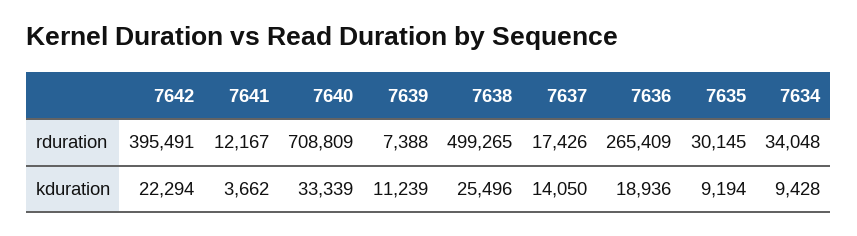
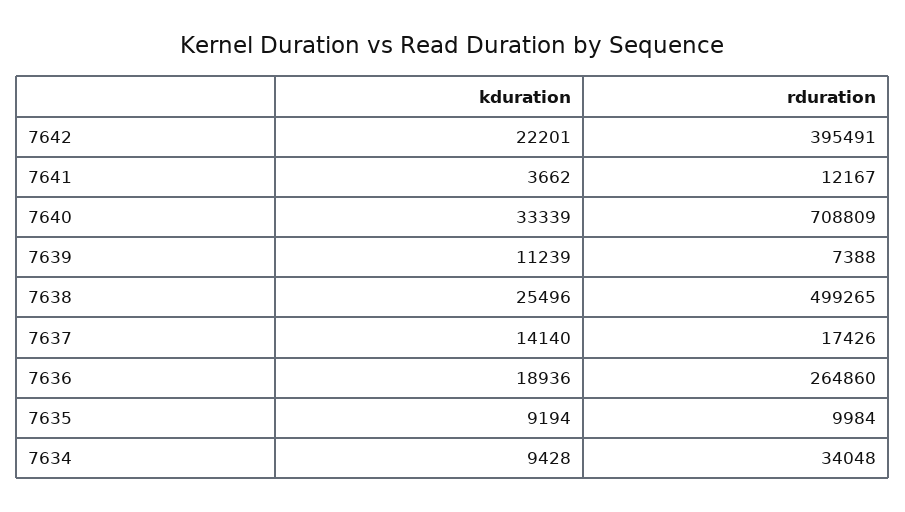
  {
    "7642": {
      "rduration": 395491,
-     "kduration": 22294
+     "kduration": 22201
    },
    "7641": {
      "rduration": 12167,
      "kduration": 3662
    },
    "7640": {
      "rduration": 708809,
      "kduration": 33339
    },
    "7639": {
      "rduration": 7388,
      "kduration": 11239
    },
    "7638": {
      "rduration": 499265,
      "kduration": 25496
    },
    "7637": {
      "rduration": 17426,
-     "kduration": 14050
+     "kduration": 14140
    },
    "7636": {
-     "rduration": 265409,
+     "rduration": 264860,
      "kduration": 18936
    },
    "7635": {
-     "rduration": 30145,
+     "rduration": 9984,
      "kduration": 9194
    },
    "7634": {
      "rduration": 34048,
      "kduration": 9428
    }
  }

